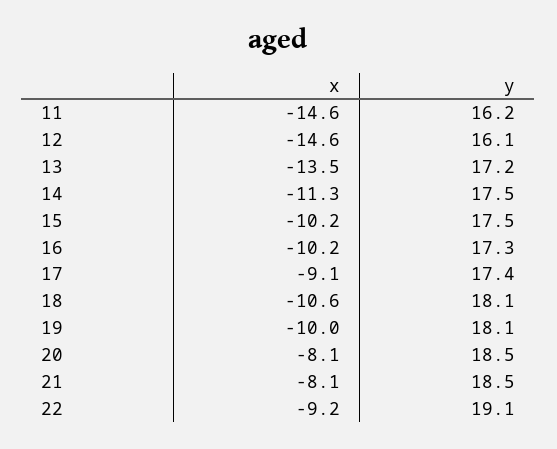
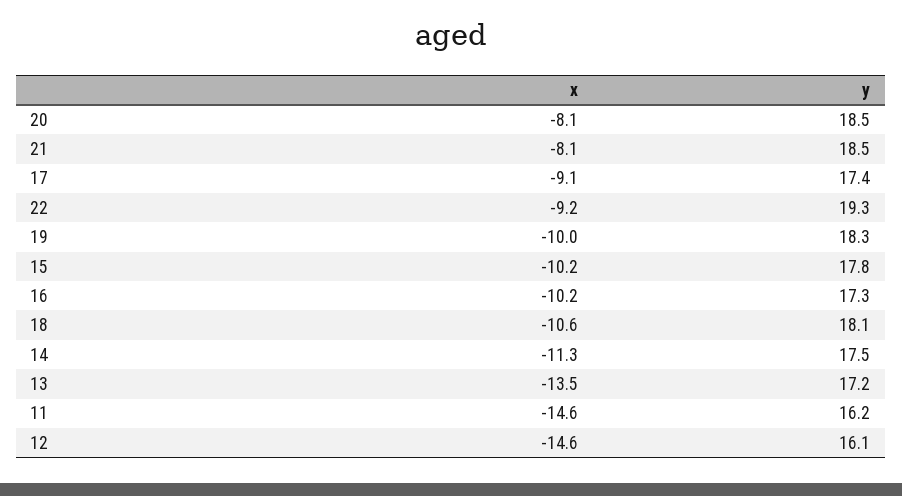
  {
    "x": {
      "11": -14.6,
      "12": -14.6,
      "13": -13.5,
      "14": -11.3,
      "15": -10.2,
      "16": -10.2,
      "17": -9.1,
      "18": -10.6,
      "19": -10,
      "20": -8.1,
      "21": -8.1,
      "22": -9.2
    },
    "y": {
      "11": 16.2,
      "12": 16.1,
      "13": 17.2,
      "14": 17.5,
-     "15": 17.5,
+     "15": 17.8,
      "16": 17.3,
      "17": 17.4,
      "18": 18.1,
-     "19": 18.1,
+     "19": 18.3,
      "20": 18.5,
      "21": 18.5,
-     "22": 19.1
+     "22": 19.3
    }
  }

